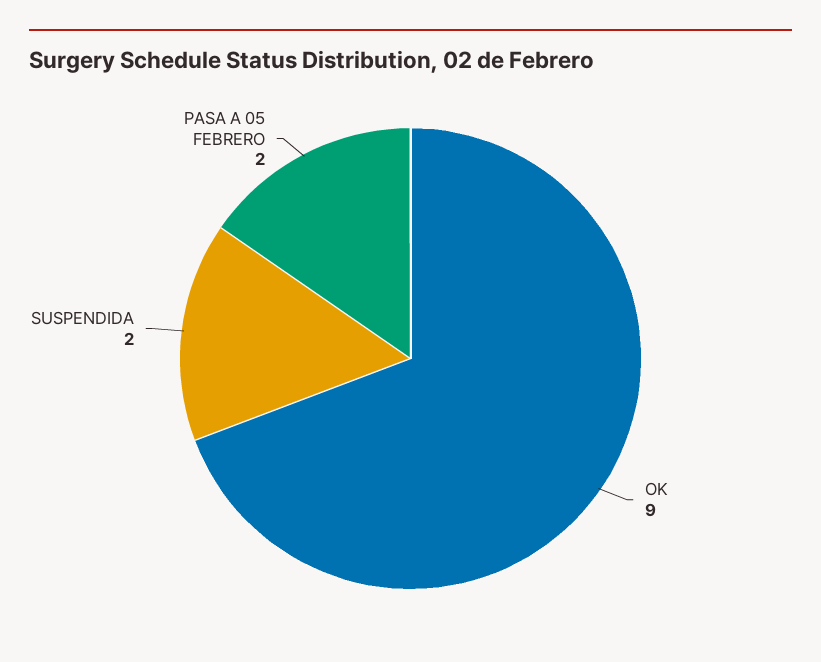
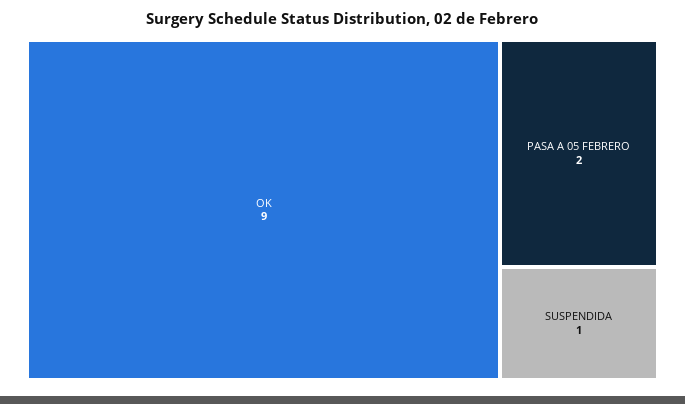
  {
    "OK": 9,
-   "SUSPENDIDA": 2,
+   "SUSPENDIDA": 1,
    "PASA A 05 FEBRERO": 2
  }

